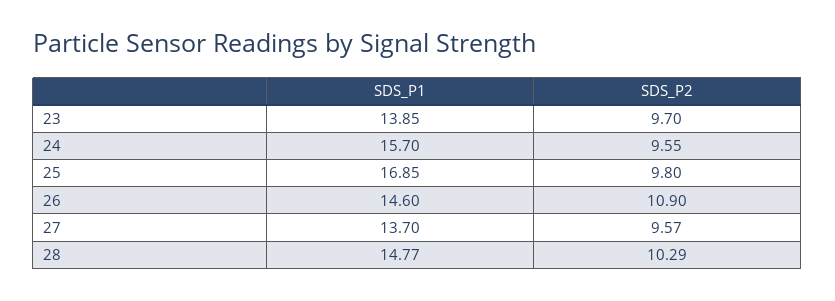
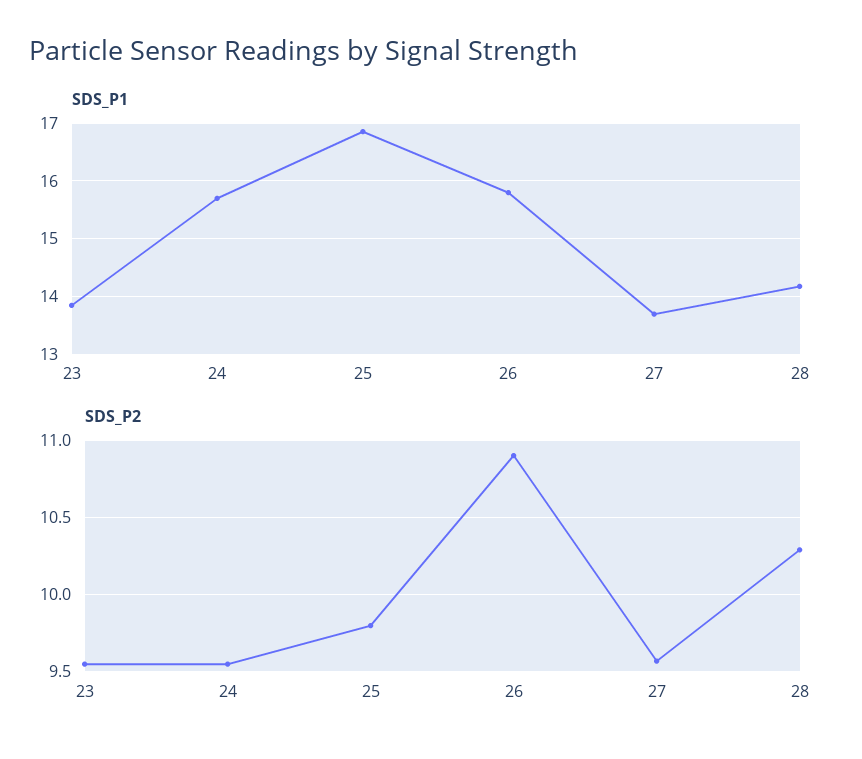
  {
    "SDS_P1": {
      "23": 13.85,
      "24": 15.7,
      "25": 16.85,
-     "26": 14.6,
+     "26": 15.8,
      "27": 13.7,
-     "28": 14.77
+     "28": 14.2
    },
    "SDS_P2": {
-     "23": 9.7,
+     "23": 9.55,
      "24": 9.55,
      "25": 9.8,
      "26": 10.9,
      "27": 9.57,
      "28": 10.29
    }
  }

